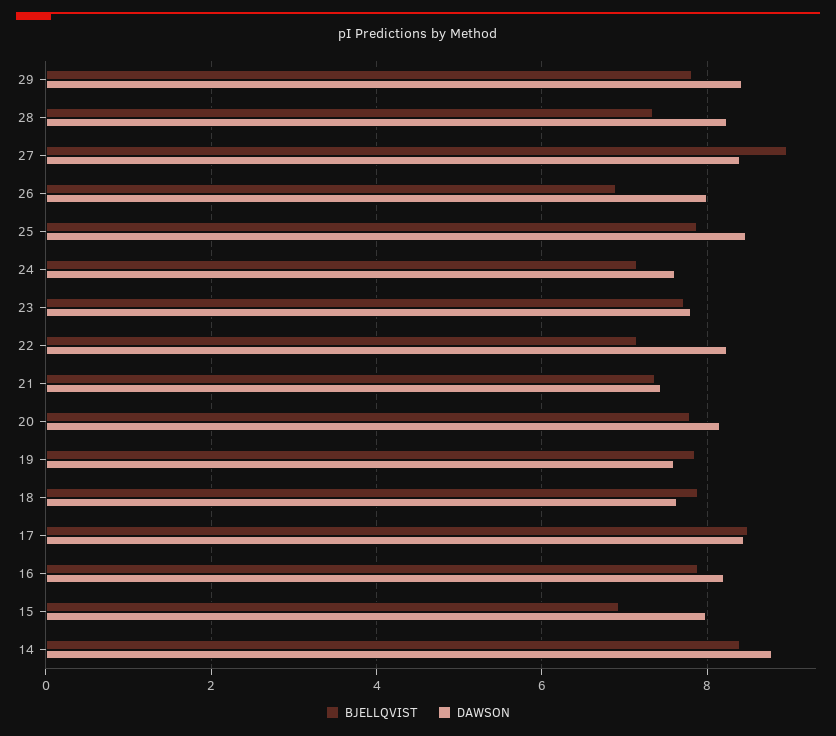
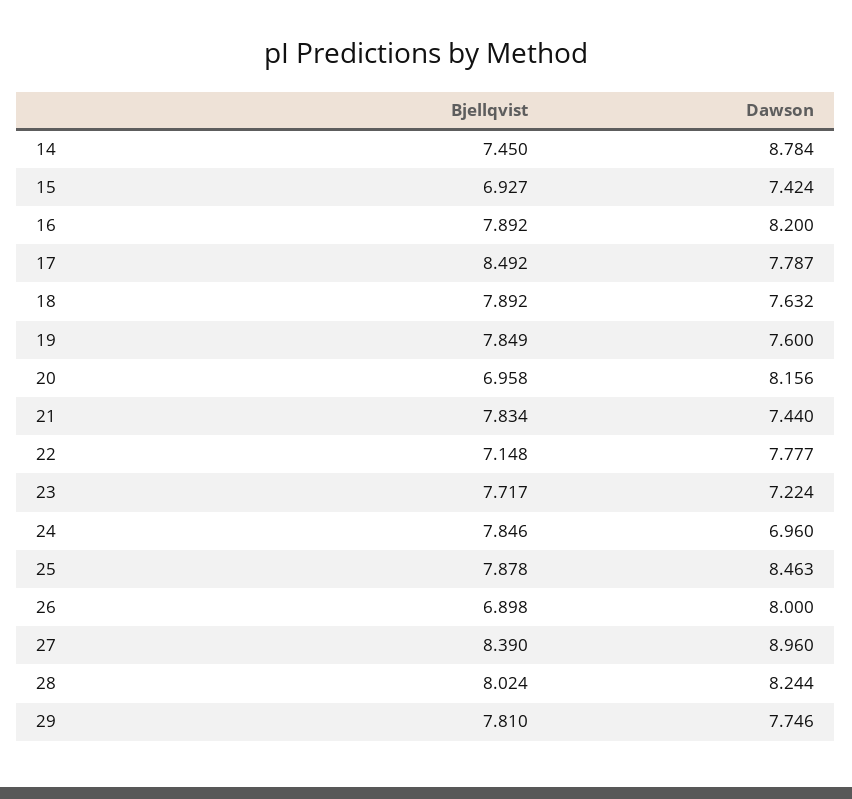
  {
    "BJELLQVIST": {
      "29": 7.81,
-     "28": 7.4,
+     "28": 8.024,
-     "27": 9,
+     "27": 8.39,
      "26": 6.898,
      "25": 7.878,
-     "24": 7.2,
+     "24": 7.846,
      "23": 7.717,
      "22": 7.148,
-     "21": 7.4,
+     "21": 7.834,
-     "20": 7.8,
+     "20": 6.958,
      "19": 7.849,
      "18": 7.892,
      "17": 8.492,
      "16": 7.892,
      "15": 6.927,
-     "14": 8.4
+     "14": 7.45
    },
    "DAWSON": {
-     "29": 8.4,
+     "29": 7.746,
      "28": 8.244,
-     "27": 8.4,
+     "27": 8.96,
      "26": 8,
      "25": 8.463,
-     "24": 7.6,
+     "24": 6.96,
-     "23": 7.8,
+     "23": 7.224,
-     "22": 8.2,
+     "22": 7.777,
      "21": 7.44,
      "20": 8.156,
      "19": 7.6,
      "18": 7.632,
-     "17": 8.4,
+     "17": 7.787,
      "16": 8.2,
-     "15": 8,
+     "15": 7.424,
      "14": 8.784
    }
  }

